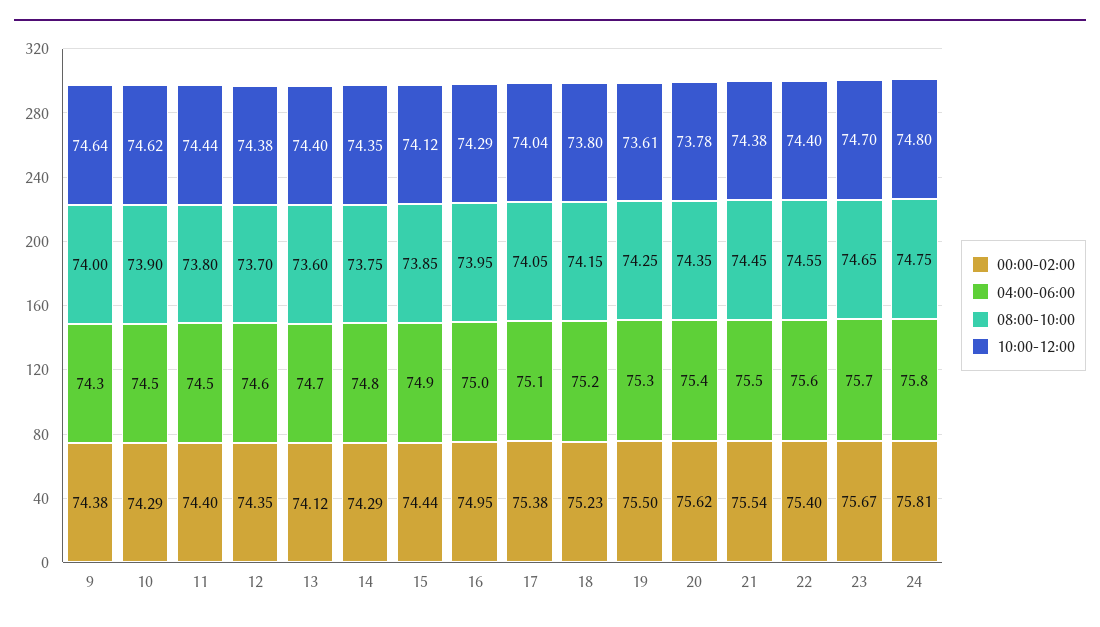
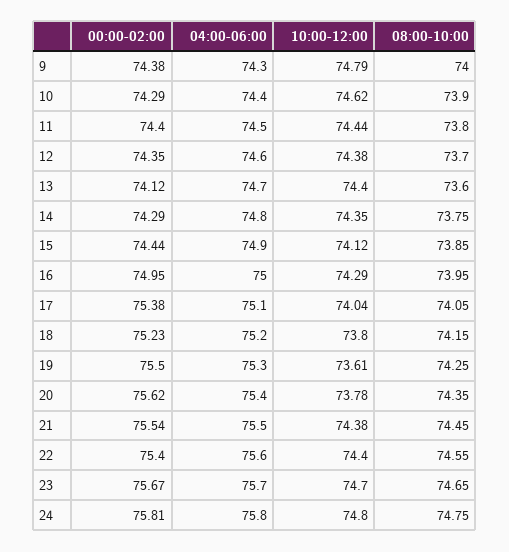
  {
    "00:00-02:00": {
      "9": 74.38,
      "10": 74.29,
      "11": 74.4,
      "12": 74.35,
      "13": 74.12,
      "14": 74.29,
      "15": 74.44,
      "16": 74.95,
      "17": 75.38,
      "18": 75.23,
      "19": 75.5,
      "20": 75.62,
      "21": 75.54,
      "22": 75.4,
      "23": 75.67,
      "24": 75.81
    },
    "04:00-06:00": {
      "9": 74.3,
-     "10": 74.5,
+     "10": 74.4,
      "11": 74.5,
      "12": 74.6,
      "13": 74.7,
      "14": 74.8,
      "15": 74.9,
      "16": 75,
      "17": 75.1,
      "18": 75.2,
      "19": 75.3,
      "20": 75.4,
      "21": 75.5,
      "22": 75.6,
      "23": 75.7,
      "24": 75.8
    },
    "08:00-10:00": {
      "9": 74,
      "10": 73.9,
      "11": 73.8,
      "12": 73.7,
      "13": 73.6,
      "14": 73.75,
      "15": 73.85,
      "16": 73.95,
      "17": 74.05,
      "18": 74.15,
      "19": 74.25,
      "20": 74.35,
      "21": 74.45,
      "22": 74.55,
      "23": 74.65,
      "24": 74.75
    },
    "10:00-12:00": {
-     "9": 74.64,
+     "9": 74.79,
      "10": 74.62,
      "11": 74.44,
      "12": 74.38,
      "13": 74.4,
      "14": 74.35,
      "15": 74.12,
      "16": 74.29,
      "17": 74.04,
      "18": 73.8,
      "19": 73.61,
      "20": 73.78,
      "21": 74.38,
      "22": 74.4,
      "23": 74.7,
      "24": 74.8
    }
  }

